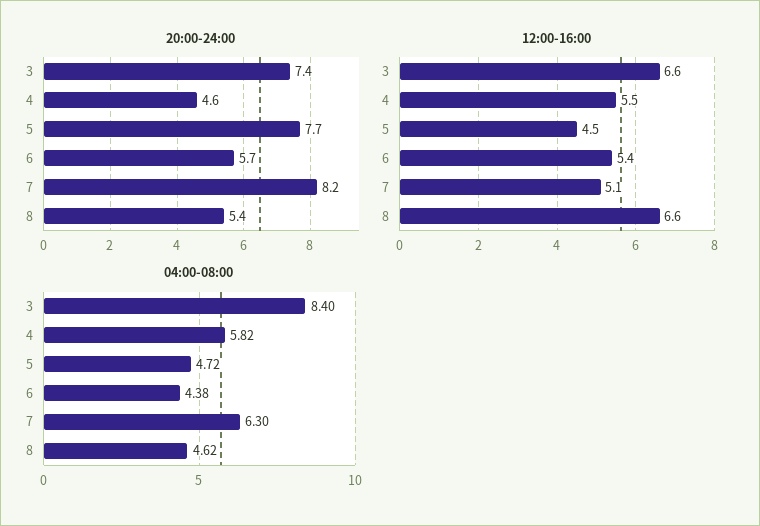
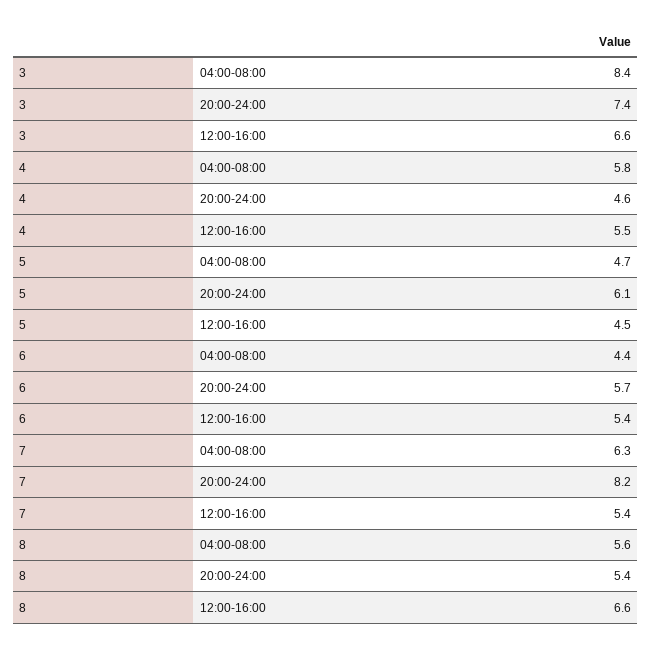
  {
    "20:00-24:00": {
      "3": 7.4,
      "4": 4.6,
-     "5": 7.7,
+     "5": 6.1,
      "6": 5.7,
      "7": 8.2,
      "8": 5.4
    },
    "12:00-16:00": {
      "3": 6.6,
      "4": 5.5,
      "5": 4.5,
      "6": 5.4,
-     "7": 5.1,
+     "7": 5.4,
      "8": 6.6
    },
    "04:00-08:00": {
      "3": 8.4,
      "4": 5.82,
      "5": 4.72,
      "6": 4.38,
      "7": 6.3,
-     "8": 4.62
+     "8": 5.6
    }
  }

